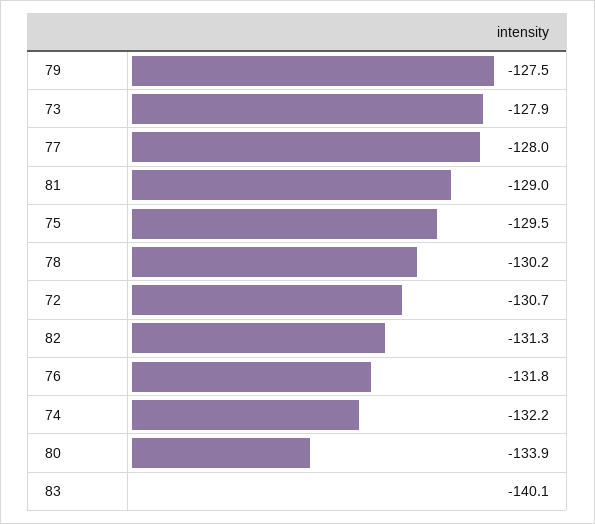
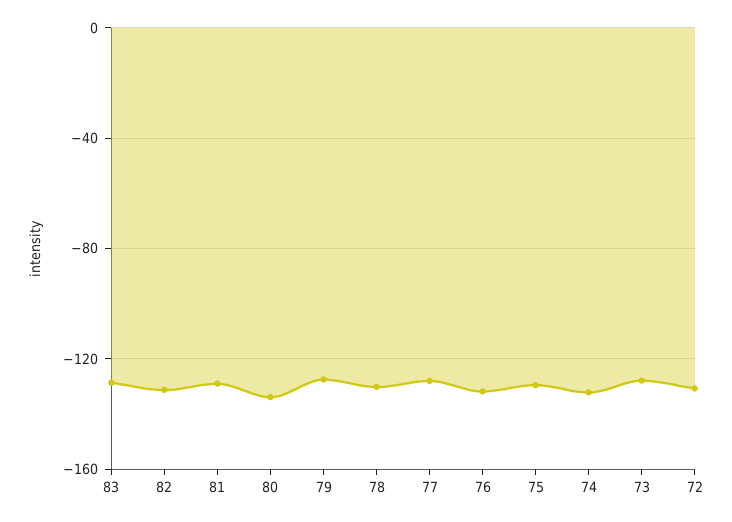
  {
    "79": -127.5,
    "73": -127.9,
    "77": -128,
    "81": -129,
    "75": -129.5,
    "78": -130.2,
    "72": -130.7,
    "82": -131.3,
    "76": -131.8,
    "74": -132.2,
    "80": -133.9,
-   "83": -140.1
+   "83": -130
  }

